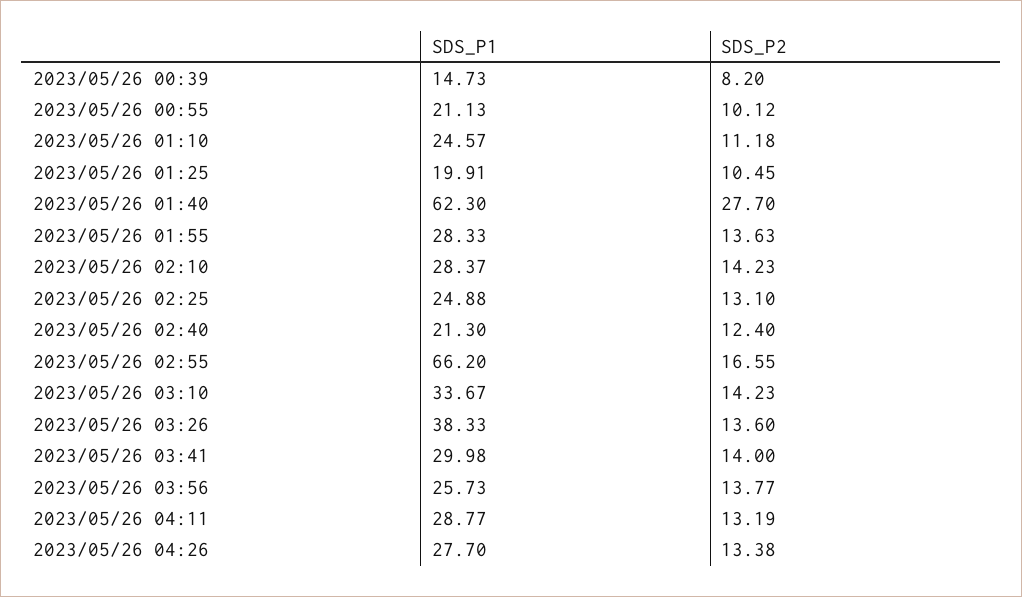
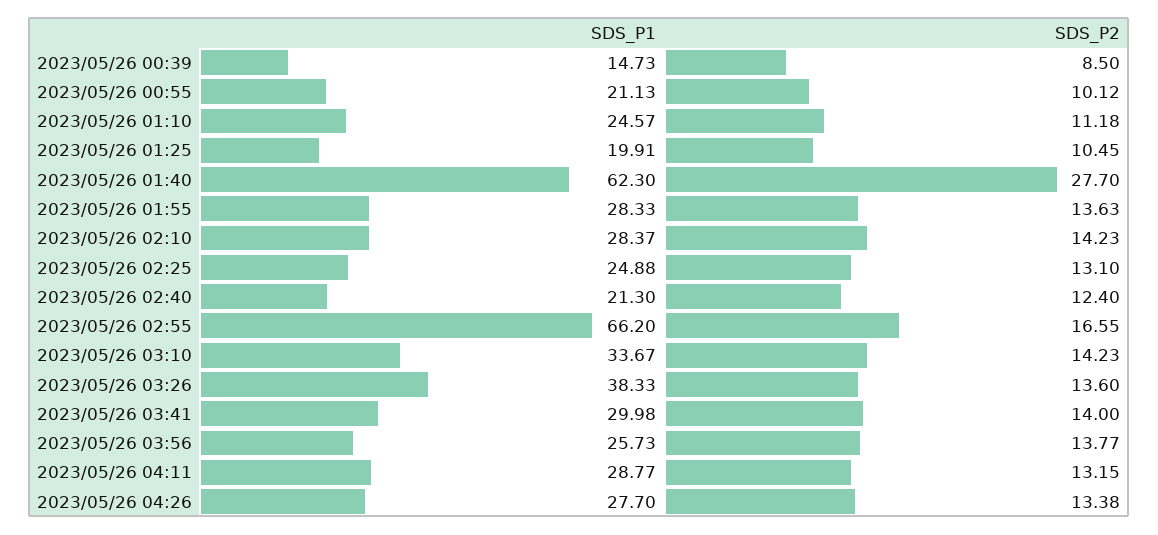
  {
    "SDS_P1": {
      "2023/05/26 00:39": 14.73,
      "2023/05/26 00:55": 21.13,
      "2023/05/26 01:10": 24.57,
      "2023/05/26 01:25": 19.91,
      "2023/05/26 01:40": 62.3,
      "2023/05/26 01:55": 28.33,
      "2023/05/26 02:10": 28.37,
      "2023/05/26 02:25": 24.88,
      "2023/05/26 02:40": 21.3,
      "2023/05/26 02:55": 66.2,
      "2023/05/26 03:10": 33.67,
      "2023/05/26 03:26": 38.33,
      "2023/05/26 03:41": 29.98,
      "2023/05/26 03:56": 25.73,
      "2023/05/26 04:11": 28.77,
      "2023/05/26 04:26": 27.7
    },
    "SDS_P2": {
-     "2023/05/26 00:39": 8.2,
+     "2023/05/26 00:39": 8.5,
      "2023/05/26 00:55": 10.12,
      "2023/05/26 01:10": 11.18,
      "2023/05/26 01:25": 10.45,
      "2023/05/26 01:40": 27.7,
      "2023/05/26 01:55": 13.63,
      "2023/05/26 02:10": 14.23,
      "2023/05/26 02:25": 13.1,
      "2023/05/26 02:40": 12.4,
      "2023/05/26 02:55": 16.55,
      "2023/05/26 03:10": 14.23,
      "2023/05/26 03:26": 13.6,
      "2023/05/26 03:41": 14,
      "2023/05/26 03:56": 13.77,
-     "2023/05/26 04:11": 13.19,
+     "2023/05/26 04:11": 13.15,
      "2023/05/26 04:26": 13.38
    }
  }

